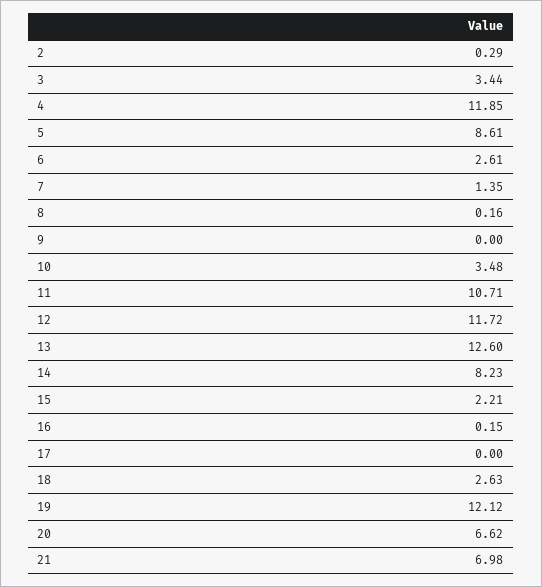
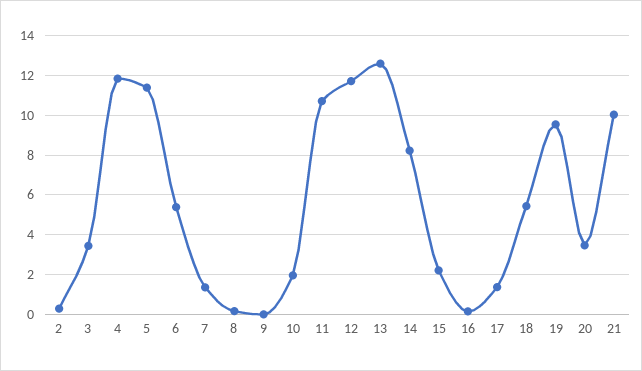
  {
    "2": 0.29,
    "3": 3.44,
    "4": 11.85,
-   "5": 8.61,
+   "5": 11.5,
-   "6": 2.61,
+   "6": 5.5,
    "7": 1.35,
    "8": 0.16,
    "9": 0,
-   "10": 3.48,
+   "10": 2,
    "11": 10.71,
    "12": 11.72,
    "13": 12.6,
    "14": 8.23,
    "15": 2.21,
    "16": 0.15,
-   "17": 0,
+   "17": 1.5,
-   "18": 2.63,
+   "18": 5.5,
-   "19": 12.12,
+   "19": 9.5,
-   "20": 6.62,
+   "20": 3.5,
-   "21": 6.98
+   "21": 10
  }

